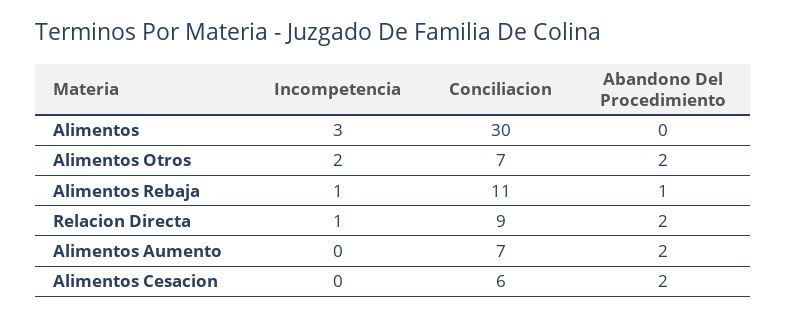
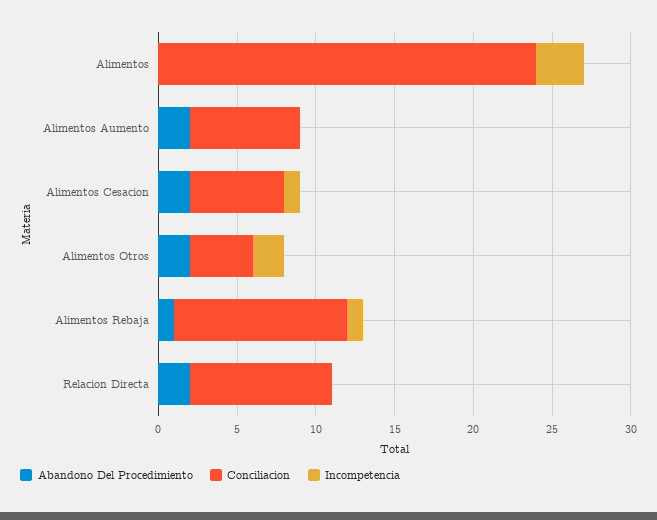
  {
    "Incompetencia": {
      "Alimentos": 3,
      "Alimentos Otros": 2,
      "Alimentos Rebaja": 1,
-     "Relacion Directa": 1,
+     "Relacion Directa": 0,
      "Alimentos Aumento": 0,
-     "Alimentos Cesacion": 0
+     "Alimentos Cesacion": 1
    },
    "Conciliacion": {
-     "Alimentos": 30,
+     "Alimentos": 24,
-     "Alimentos Otros": 7,
+     "Alimentos Otros": 4,
      "Alimentos Rebaja": 11,
      "Relacion Directa": 9,
      "Alimentos Aumento": 7,
      "Alimentos Cesacion": 6
    },
    "Abandono Del Procedimiento": {
      "Alimentos": 0,
      "Alimentos Otros": 2,
      "Alimentos Rebaja": 1,
      "Relacion Directa": 2,
      "Alimentos Aumento": 2,
      "Alimentos Cesacion": 2
    }
  }

